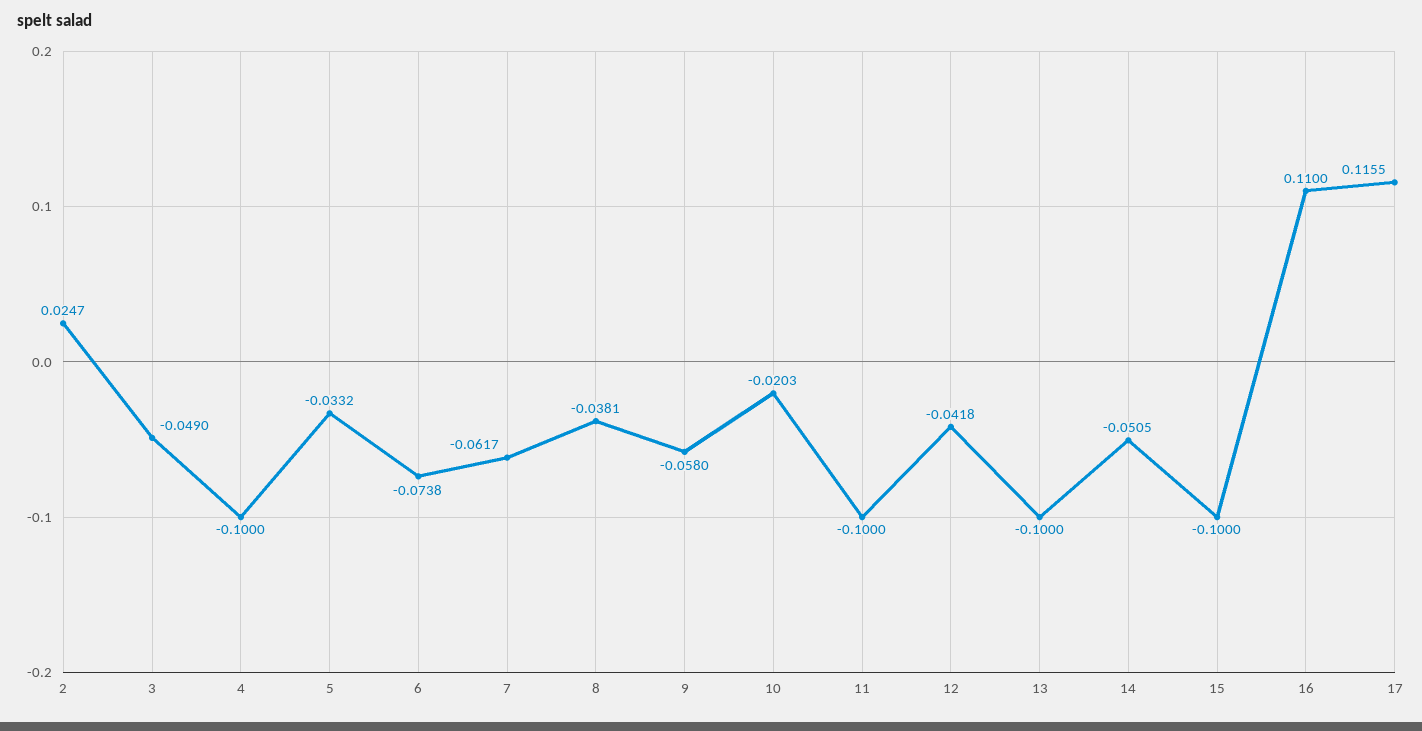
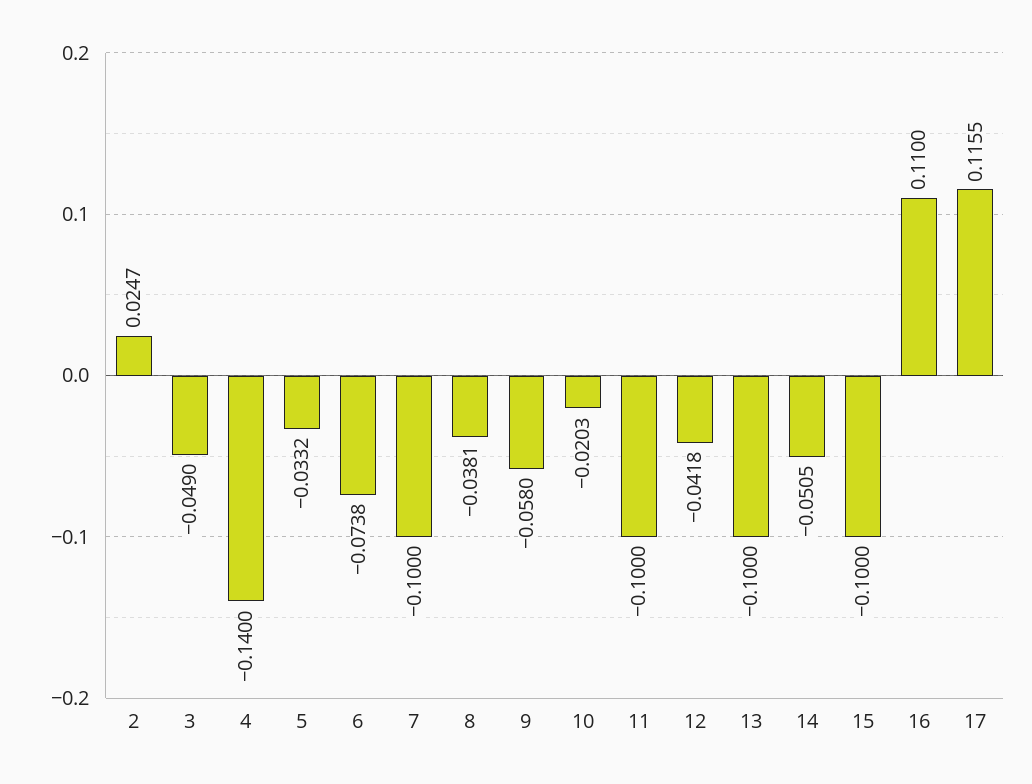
  {
    "2": 0.0247,
    "3": -0.049,
-   "4": -0.1,
+   "4": -0.14,
    "5": -0.0332,
    "6": -0.0738,
-   "7": -0.0617,
+   "7": -0.1,
    "8": -0.0381,
    "9": -0.058,
    "10": -0.0203,
    "11": -0.1,
    "12": -0.0418,
    "13": -0.1,
    "14": -0.0505,
    "15": -0.1,
    "16": 0.11,
    "17": 0.1155
  }

